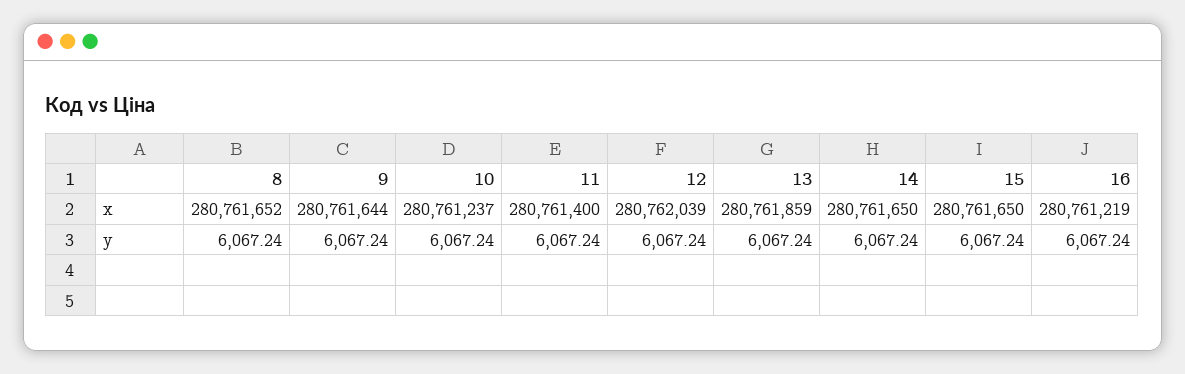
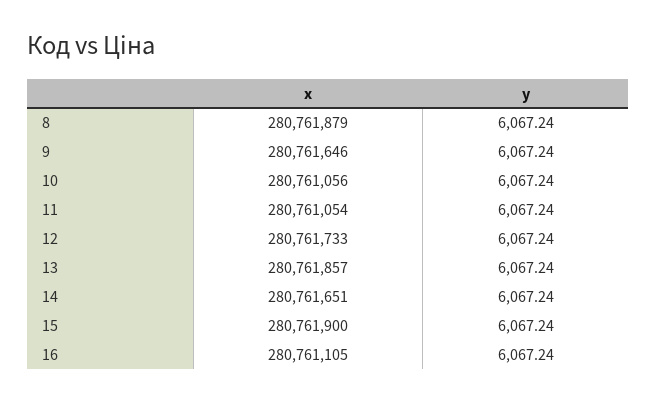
  {
    "8": {
-     "x": 280761652,
+     "x": 280761879,
      "y": 6067.24
    },
    "9": {
-     "x": 280761644,
+     "x": 280761646,
      "y": 6067.24
    },
    "10": {
-     "x": 280761237,
+     "x": 280761056,
      "y": 6067.24
    },
    "11": {
-     "x": 280761400,
+     "x": 280761054,
      "y": 6067.24
    },
    "12": {
-     "x": 280762039,
+     "x": 280761733,
      "y": 6067.24
    },
    "13": {
-     "x": 280761859,
+     "x": 280761857,
      "y": 6067.24
    },
    "14": {
-     "x": 280761650,
+     "x": 280761651,
      "y": 6067.24
    },
    "15": {
-     "x": 280761650,
+     "x": 280761900,
      "y": 6067.24
    },
    "16": {
-     "x": 280761219,
+     "x": 280761105,
      "y": 6067.24
    }
  }

